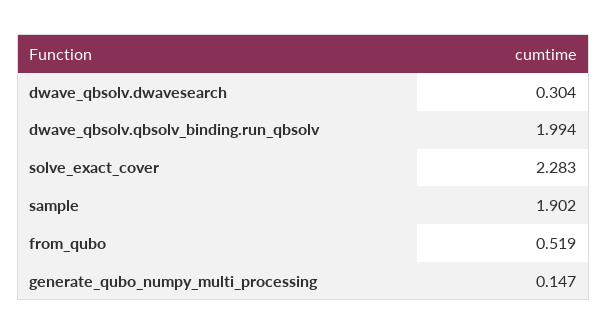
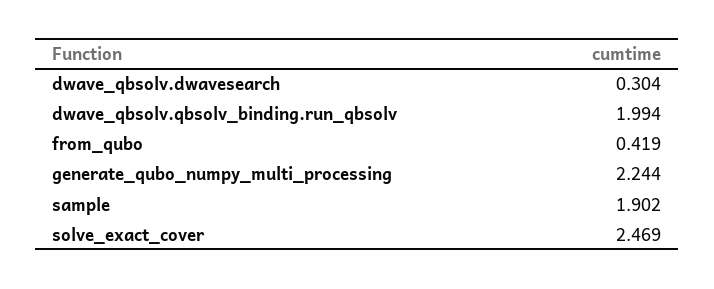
  {
    "dwave_qbsolv.dwavesearch": 0.304,
    "dwave_qbsolv.qbsolv_binding.run_qbsolv": 1.994,
-   "solve_exact_cover": 2.283,
+   "solve_exact_cover": 2.469,
    "sample": 1.902,
-   "from_qubo": 0.519,
+   "from_qubo": 0.419,
-   "generate_qubo_numpy_multi_processing": 0.147
+   "generate_qubo_numpy_multi_processing": 2.244
  }

